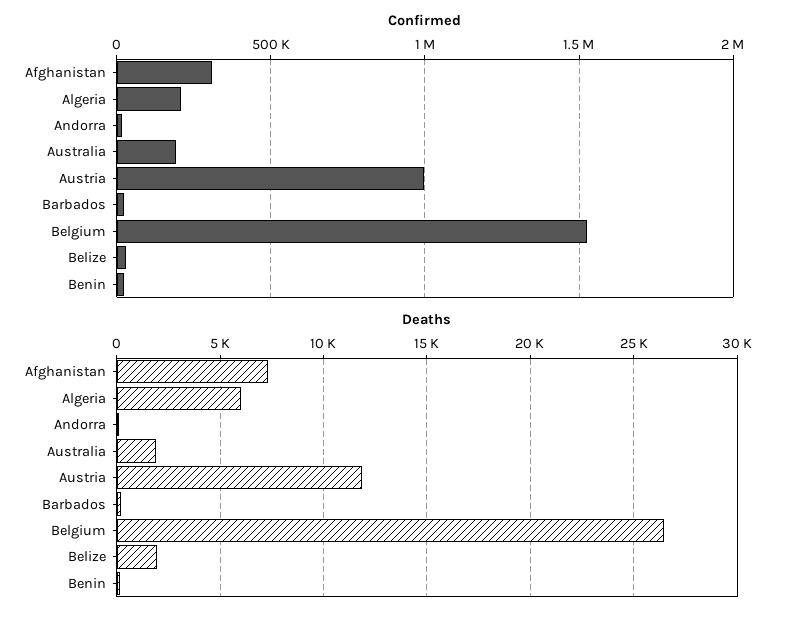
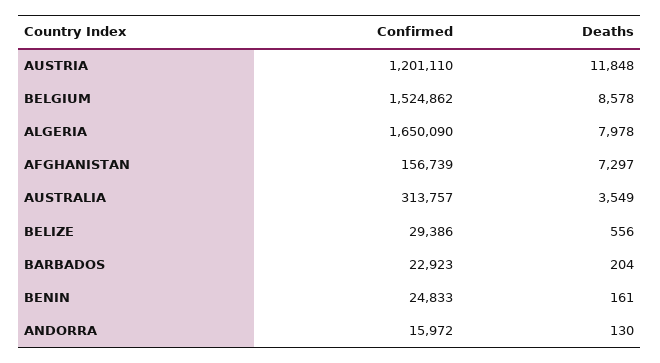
  {
    "Confirmed": {
-     "Afghanistan": 300000,
+     "Afghanistan": 156739,
-     "Algeria": 200000,
+     "Algeria": 1650090,
      "Andorra": 15972,
-     "Australia": 200000,
+     "Australia": 313757,
-     "Austria": 1000000,
+     "Austria": 1201110,
      "Barbados": 22923,
      "Belgium": 1524862,
      "Belize": 29386,
      "Benin": 24833
    },
    "Deaths": {
      "Afghanistan": 7297,
-     "Algeria": 6000,
+     "Algeria": 7978,
      "Andorra": 130,
-     "Australia": 2000,
+     "Australia": 3549,
      "Austria": 11848,
      "Barbados": 204,
-     "Belgium": 26500,
+     "Belgium": 8578,
-     "Belize": 2000,
+     "Belize": 556,
      "Benin": 161
    }
  }

